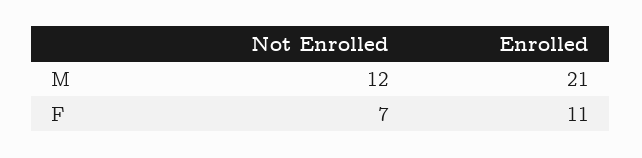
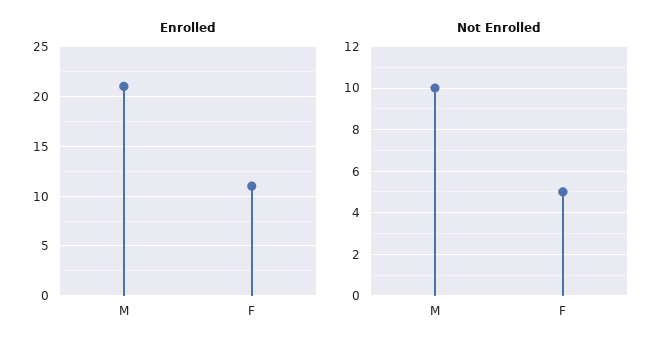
  {
    "Not Enrolled": {
-     "M": 12,
+     "M": 10,
-     "F": 7
+     "F": 5
    },
    "Enrolled": {
      "M": 21,
      "F": 11
    }
  }

